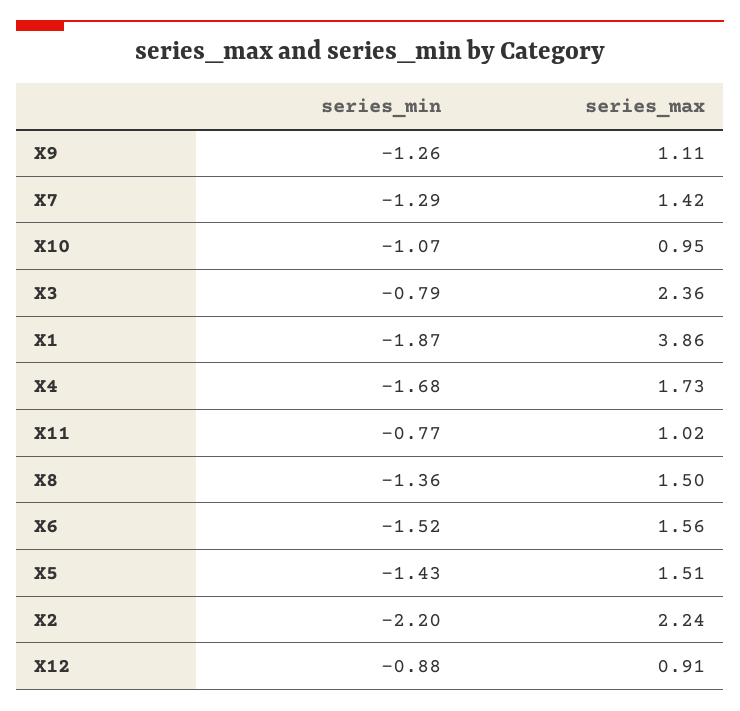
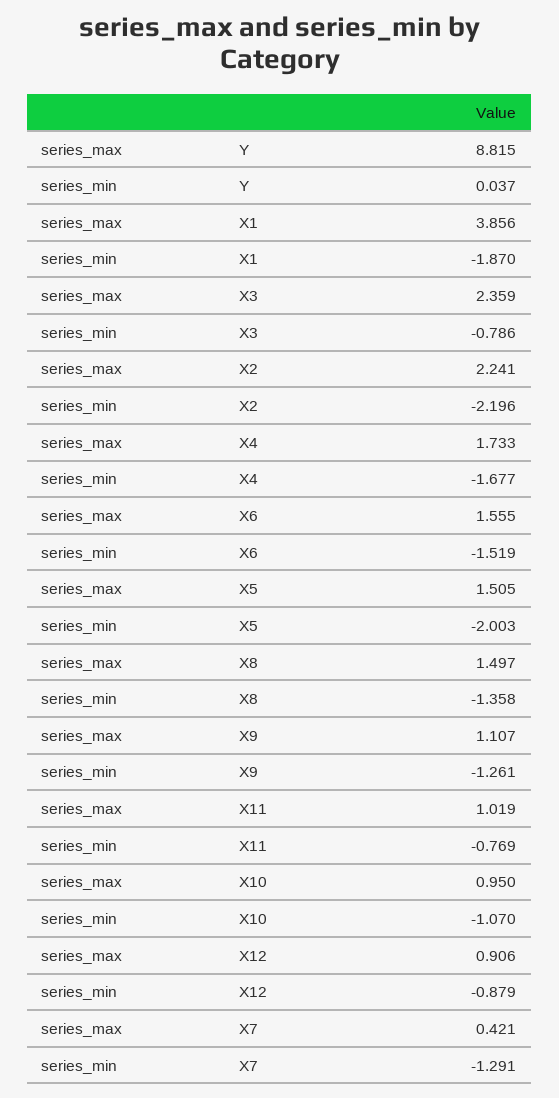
  {
    "series_min": {
      "X9": -1.261,
      "X7": -1.291,
      "X10": -1.07,
      "X3": -0.786,
      "X1": -1.87,
      "X4": -1.677,
      "X11": -0.769,
      "X8": -1.358,
      "X6": -1.519,
-     "X5": -1.43,
+     "X5": -2.003,
      "X2": -2.196,
-     "X12": -0.879
+     "X12": -0.879,
+     "Y": 0.037
    },
    "series_max": {
      "X9": 1.107,
-     "X7": 1.42,
+     "X7": 0.421,
      "X10": 0.95,
      "X3": 2.359,
      "X1": 3.856,
      "X4": 1.733,
      "X11": 1.019,
      "X8": 1.497,
      "X6": 1.555,
      "X5": 1.505,
      "X2": 2.241,
-     "X12": 0.906
+     "X12": 0.906,
+     "Y": 8.815
    }
  }

